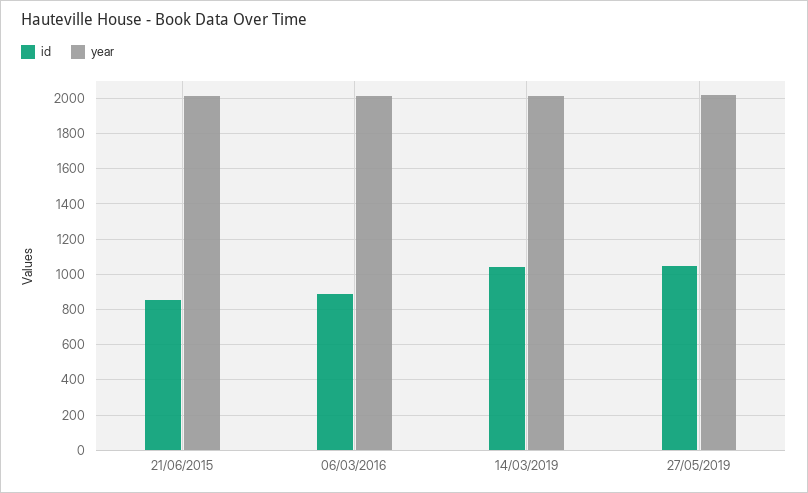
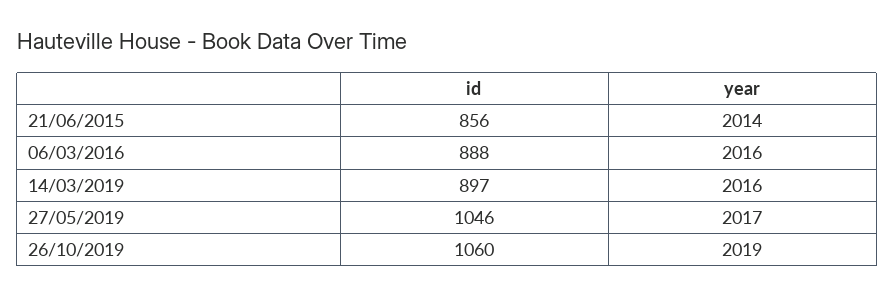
  {
    "id": {
      "21/06/2015": 856,
      "06/03/2016": 888,
-     "14/03/2019": 1050,
+     "14/03/2019": 897,
-     "27/05/2019": 1046
+     "27/05/2019": 1046,
+     "26/10/2019": 1060
    },
    "year": {
      "21/06/2015": 2014,
      "06/03/2016": 2016,
      "14/03/2019": 2016,
-     "27/05/2019": 2017
+     "27/05/2019": 2017,
+     "26/10/2019": 2019
    }
  }

